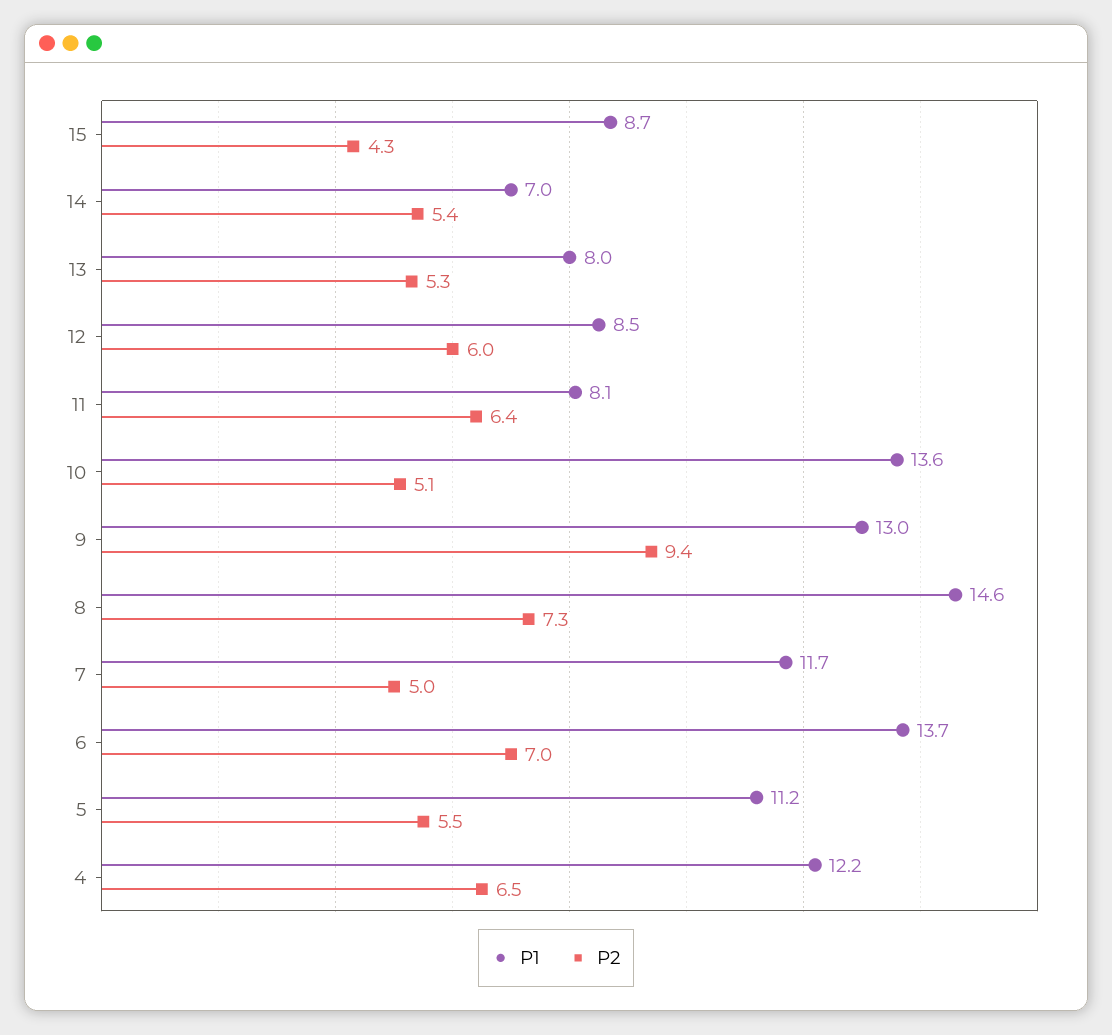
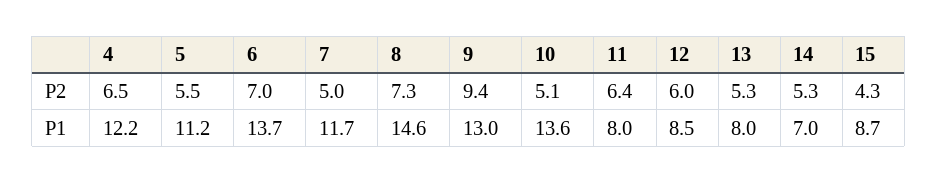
  {
    "P1": {
      "15": 8.7,
      "14": 7,
      "13": 8,
      "12": 8.5,
-     "11": 8.1,
+     "11": 8,
      "10": 13.6,
      "9": 13,
      "8": 14.6,
      "7": 11.7,
      "6": 13.7,
      "5": 11.2,
      "4": 12.2
    },
    "P2": {
      "15": 4.3,
-     "14": 5.4,
+     "14": 5.3,
      "13": 5.3,
      "12": 6,
      "11": 6.4,
      "10": 5.1,
      "9": 9.4,
      "8": 7.3,
      "7": 5,
      "6": 7,
      "5": 5.5,
      "4": 6.5
    }
  }

